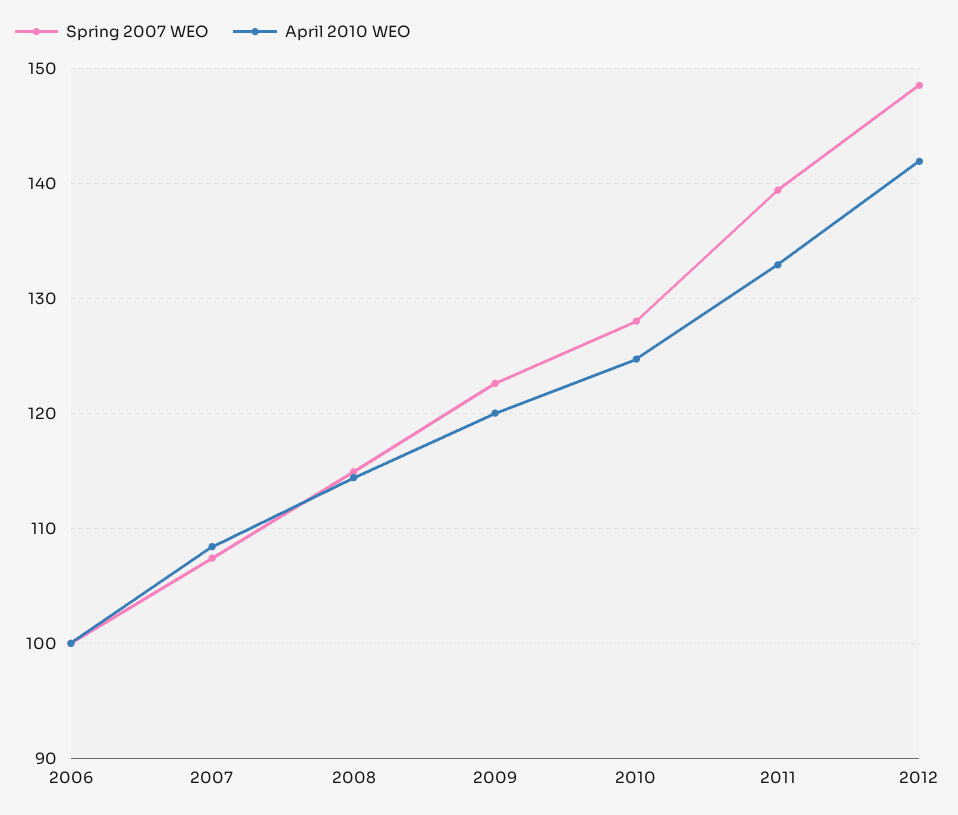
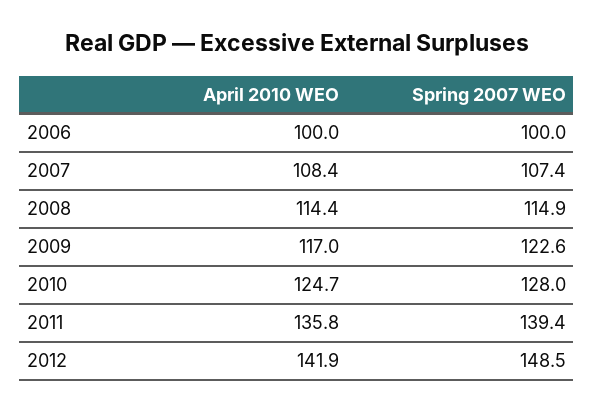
  {
    "Spring 2007 WEO": {
      "2006": 100,
      "2007": 107.4,
      "2008": 114.9,
      "2009": 122.6,
      "2010": 128,
      "2011": 139.4,
      "2012": 148.5
    },
    "April 2010 WEO": {
      "2006": 100,
      "2007": 108.4,
      "2008": 114.4,
-     "2009": 120,
+     "2009": 117,
      "2010": 124.7,
-     "2011": 133,
+     "2011": 135.8,
      "2012": 141.9
    }
  }

